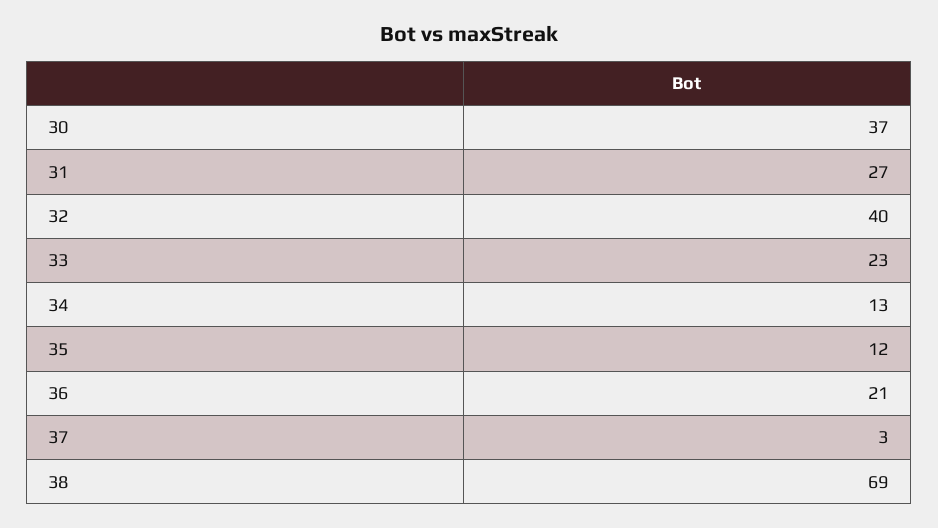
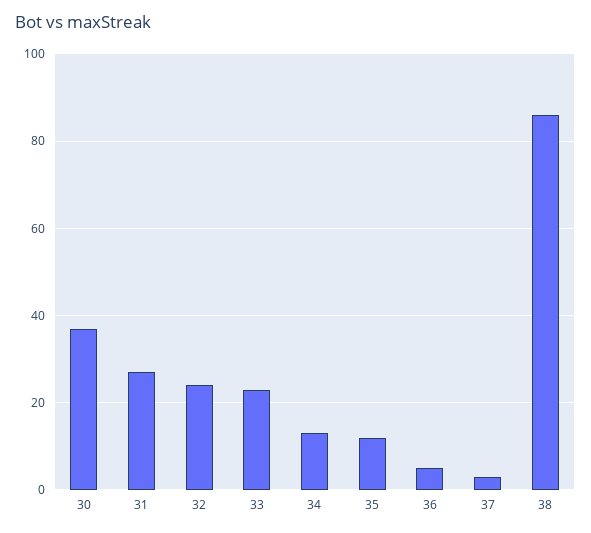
  {
    "30": 37,
    "31": 27,
-   "32": 40,
+   "32": 25,
    "33": 23,
    "34": 13,
    "35": 12,
-   "36": 21,
+   "36": 5,
    "37": 3,
-   "38": 69
+   "38": 85
  }

